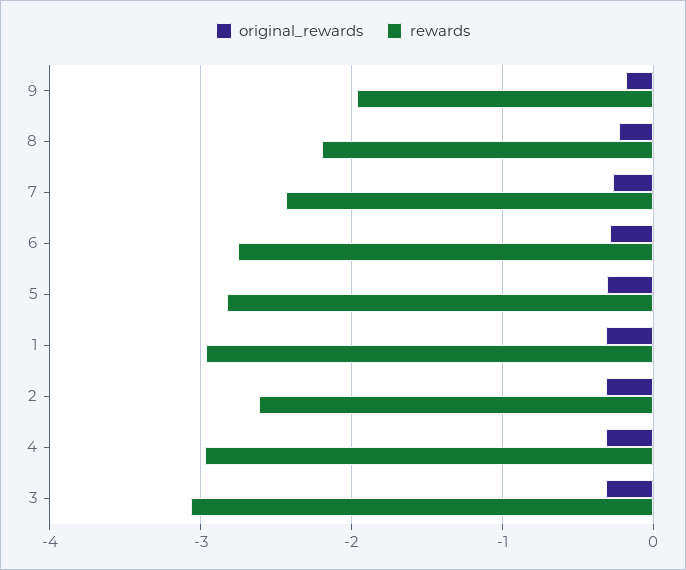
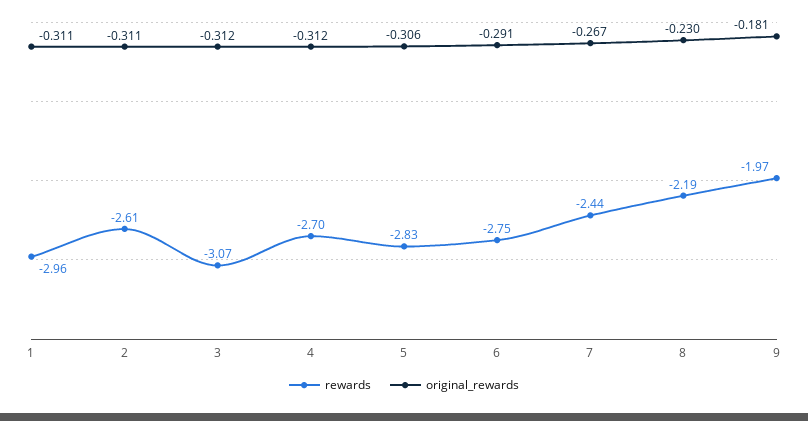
  {
    "original_rewards": {
      "9": -0.181,
      "8": -0.23,
      "7": -0.267,
      "6": -0.291,
      "5": -0.306,
      "1": -0.311,
      "2": -0.311,
      "4": -0.312,
      "3": -0.312
    },
    "rewards": {
      "9": -1.97,
      "8": -2.19,
      "7": -2.44,
      "6": -2.75,
      "5": -2.83,
      "1": -2.96,
      "2": -2.61,
-     "4": -3,
+     "4": -2.7,
      "3": -3.07
    }
  }

